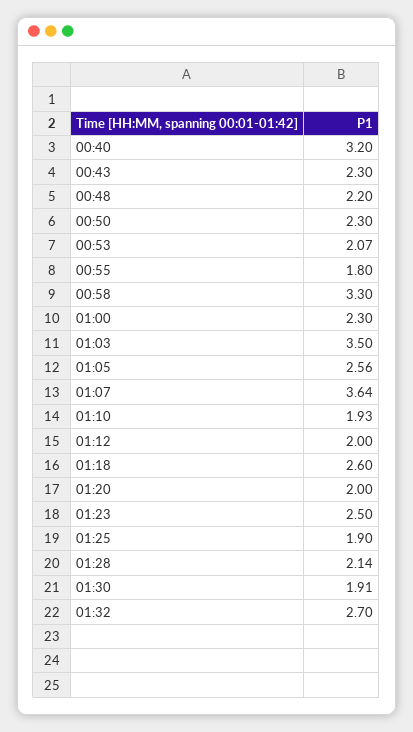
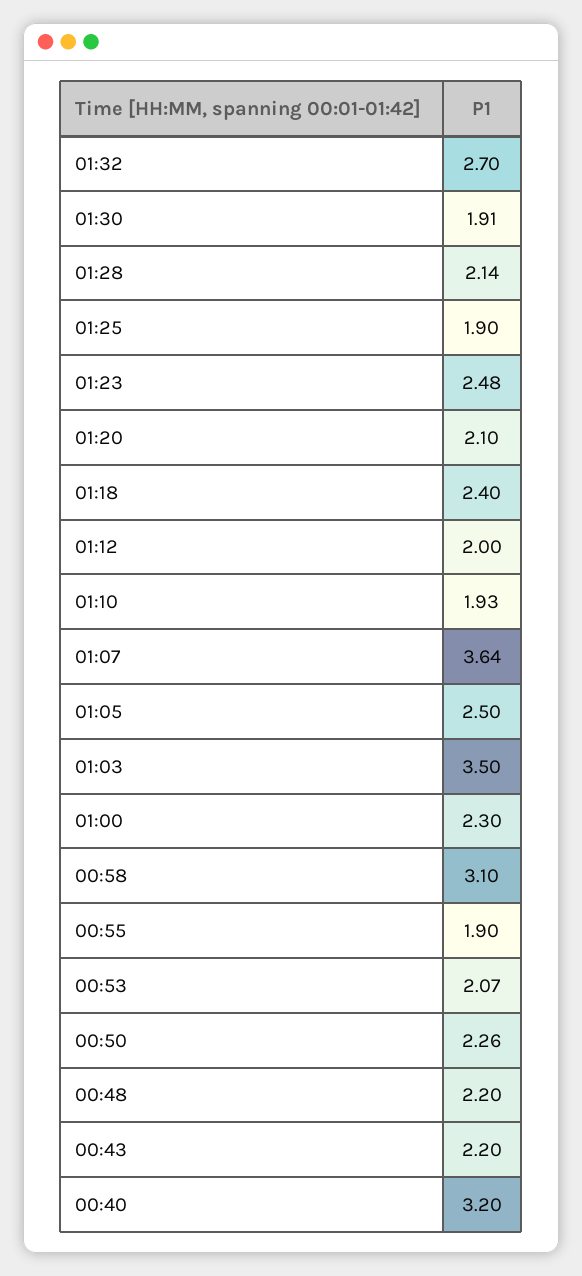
  {
    "00:40": 3.2,
-   "00:43": 2.3,
+   "00:43": 2.2,
    "00:48": 2.2,
-   "00:50": 2.3,
+   "00:50": 2.26,
    "00:53": 2.07,
-   "00:55": 1.8,
+   "00:55": 1.9,
-   "00:58": 3.3,
+   "00:58": 3.1,
    "01:00": 2.3,
    "01:03": 3.5,
-   "01:05": 2.56,
+   "01:05": 2.5,
    "01:07": 3.64,
    "01:10": 1.93,
    "01:12": 2,
-   "01:18": 2.6,
+   "01:18": 2.4,
-   "01:20": 2,
+   "01:20": 2.1,
-   "01:23": 2.5,
+   "01:23": 2.48,
    "01:25": 1.9,
    "01:28": 2.14,
    "01:30": 1.91,
    "01:32": 2.7
  }

